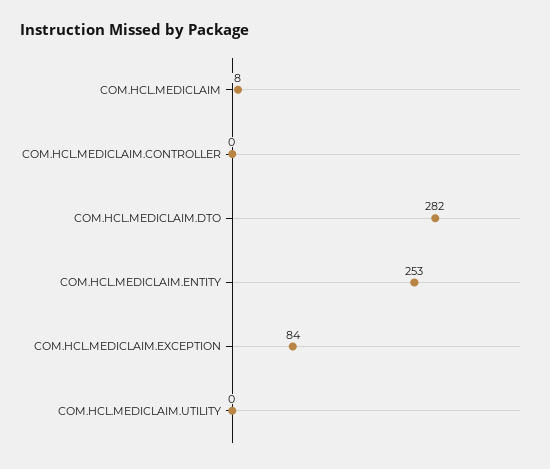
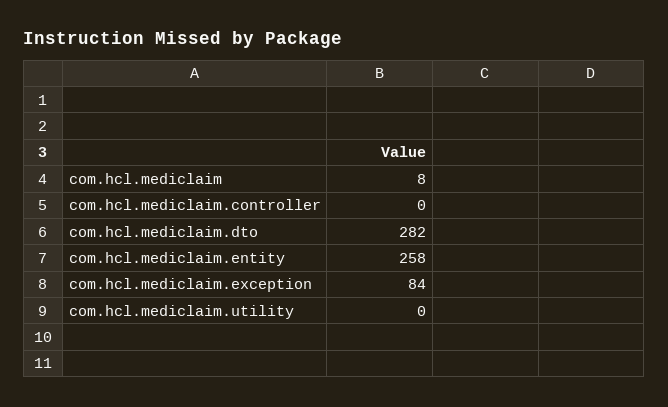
  {
    "COM.HCL.MEDICLAIM": 8,
    "COM.HCL.MEDICLAIM.CONTROLLER": 0,
    "COM.HCL.MEDICLAIM.DTO": 282,
-   "COM.HCL.MEDICLAIM.ENTITY": 253,
+   "COM.HCL.MEDICLAIM.ENTITY": 258,
    "COM.HCL.MEDICLAIM.EXCEPTION": 84,
    "COM.HCL.MEDICLAIM.UTILITY": 0
  }

